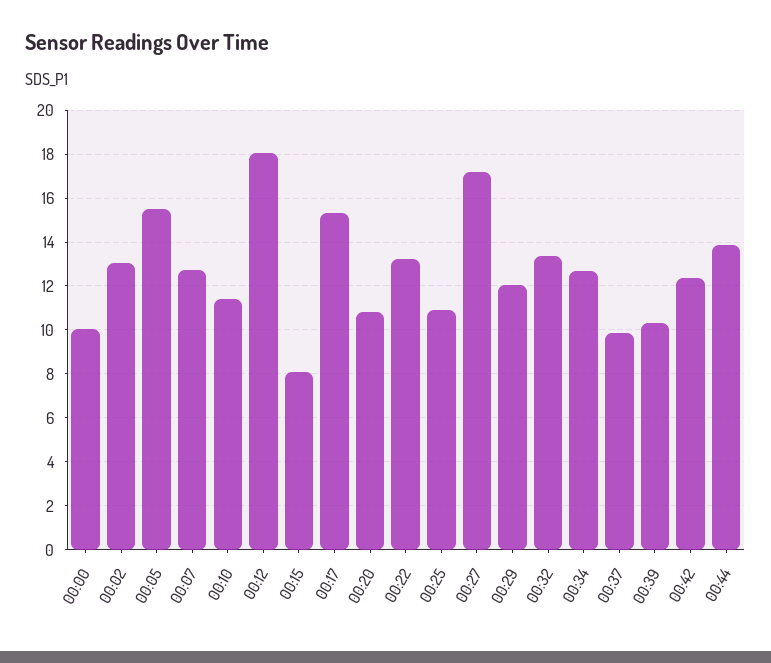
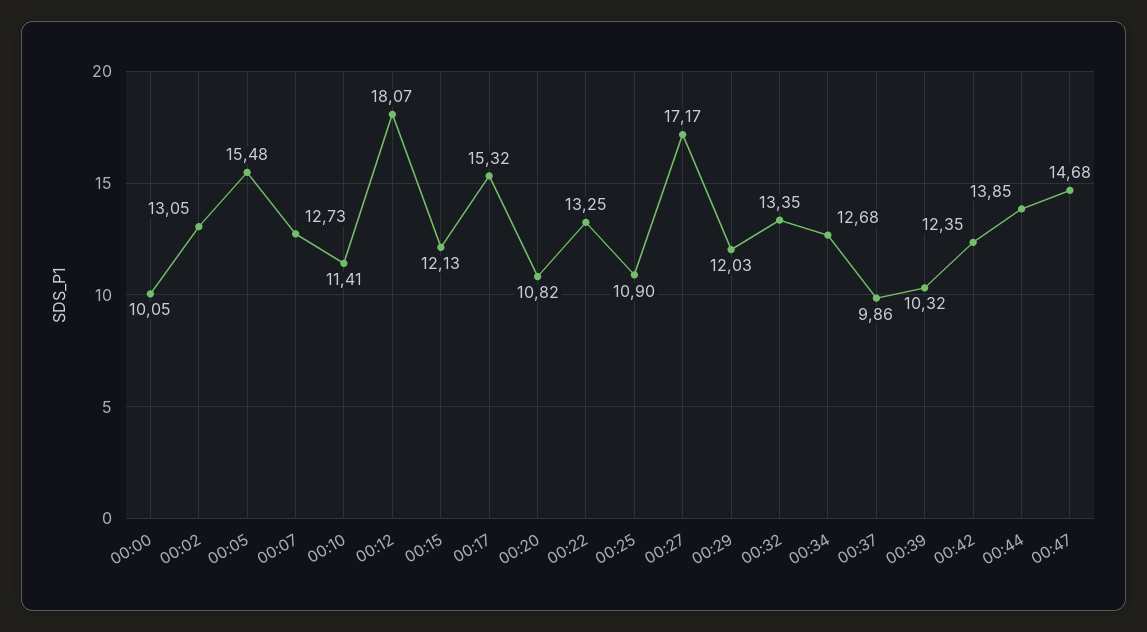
  {
    "00:00": 10.05,
    "00:02": 13.05,
    "00:05": 15.48,
    "00:07": 12.73,
    "00:10": 11.41,
    "00:12": 18.07,
-   "00:15": 8,
+   "00:15": 12.13,
    "00:17": 15.32,
    "00:20": 10.82,
    "00:22": 13.25,
    "00:25": 10.9,
    "00:27": 17.17,
    "00:29": 12.03,
    "00:32": 13.35,
    "00:34": 12.68,
    "00:37": 9.86,
    "00:39": 10.32,
    "00:42": 12.35,
-   "00:44": 13.85
+   "00:44": 13.85,
+   "00:47": 14.68
  }

